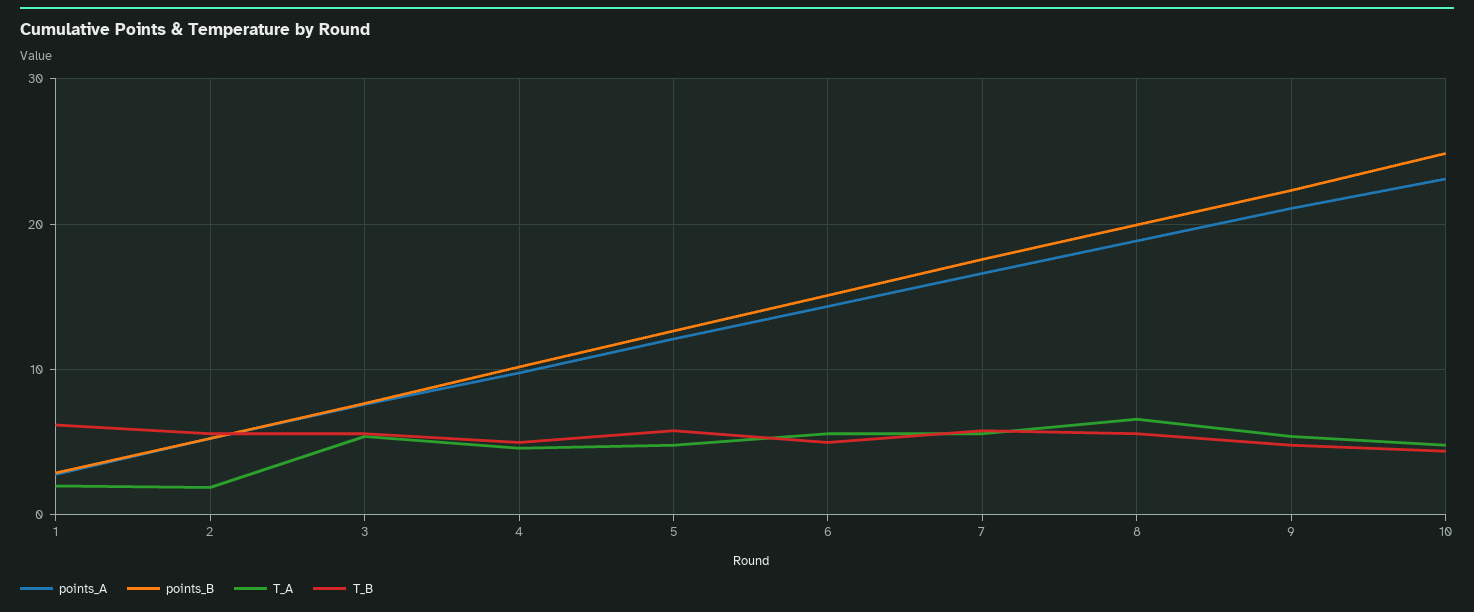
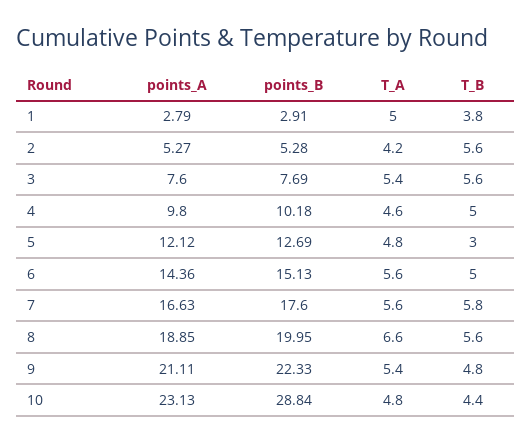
  {
    "points_A": {
      "1": 2.79,
      "2": 5.27,
      "3": 7.6,
      "4": 9.8,
      "5": 12.12,
      "6": 14.36,
      "7": 16.63,
      "8": 18.85,
      "9": 21.11,
      "10": 23.13
    },
    "points_B": {
      "1": 2.91,
      "2": 5.28,
      "3": 7.69,
      "4": 10.18,
      "5": 12.69,
      "6": 15.13,
      "7": 17.6,
      "8": 19.95,
      "9": 22.33,
-     "10": 25
+     "10": 28.84
    },
    "T_A": {
-     "1": 2,
+     "1": 5,
-     "2": 2,
+     "2": 4.2,
      "3": 5.4,
      "4": 4.6,
      "5": 4.8,
      "6": 5.6,
      "7": 5.6,
      "8": 6.6,
      "9": 5.4,
      "10": 4.8
    },
    "T_B": {
-     "1": 6,
+     "1": 3.8,
      "2": 5.6,
      "3": 5.6,
      "4": 5,
-     "5": 6,
+     "5": 3,
      "6": 5,
      "7": 5.8,
      "8": 5.6,
      "9": 4.8,
      "10": 4.4
    }
  }

